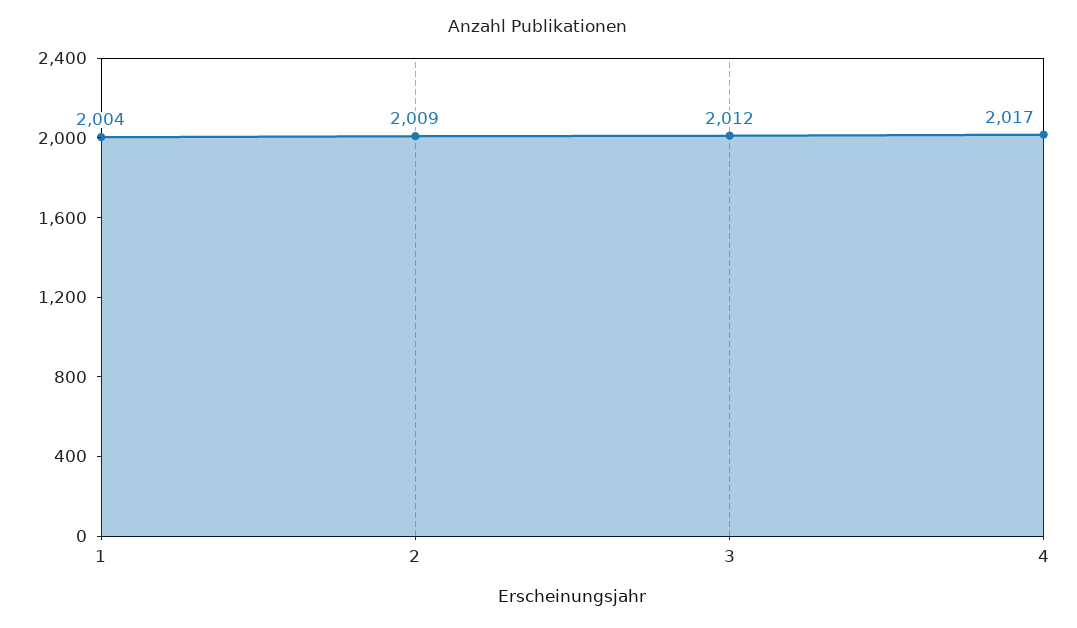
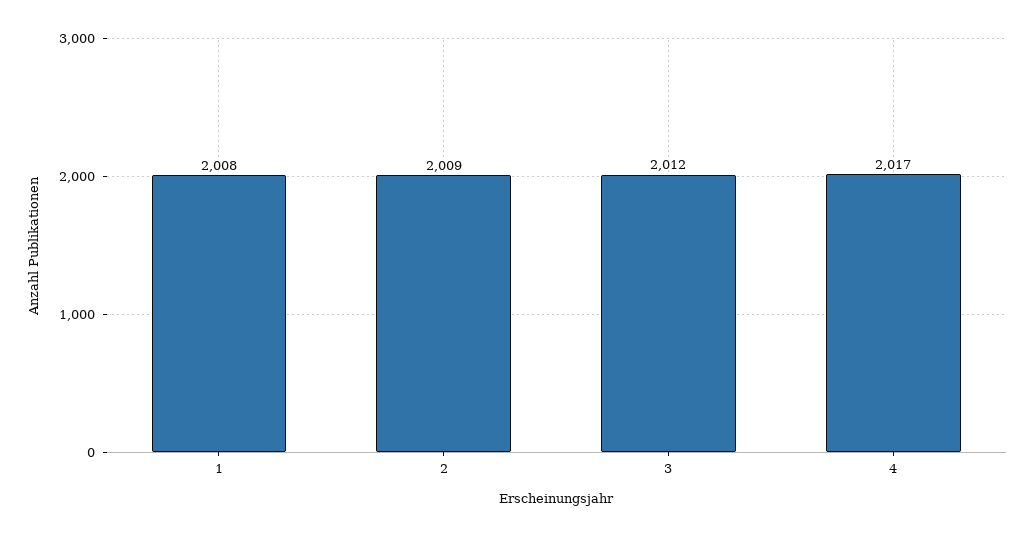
  {
-   "1": 2004,
+   "1": 2008,
    "2": 2009,
    "3": 2012,
    "4": 2017
  }

